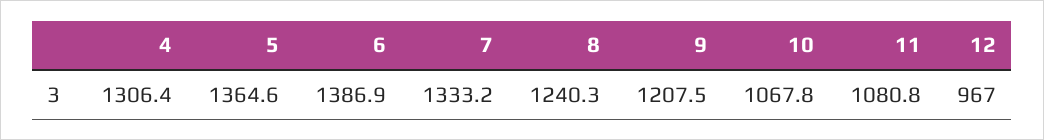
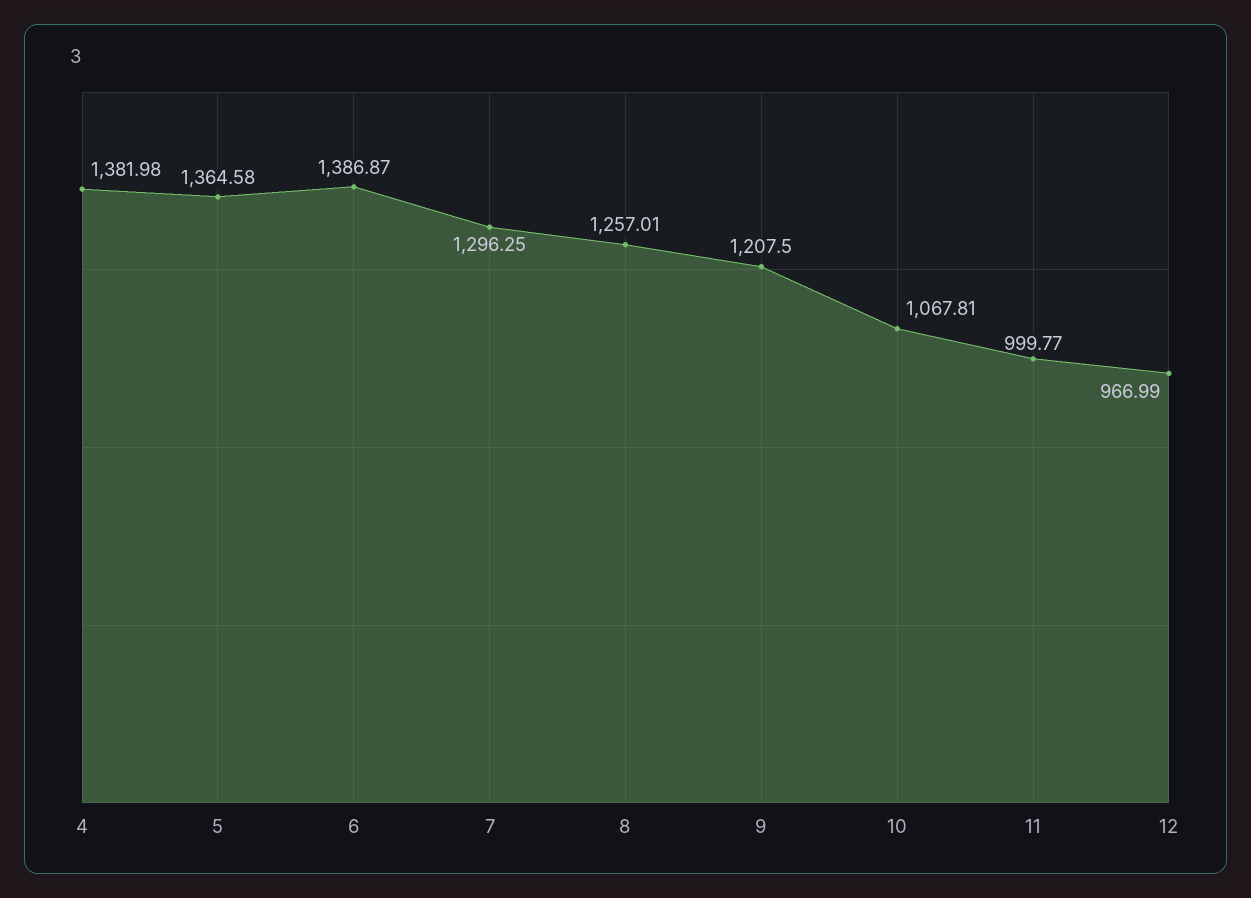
  {
-   "4": 1306.4,
+   "4": 1381.98,
    "5": 1364.58,
    "6": 1386.87,
-   "7": 1333.2,
+   "7": 1296.25,
-   "8": 1240.3,
+   "8": 1257.01,
    "9": 1207.5,
    "10": 1067.81,
-   "11": 1080.8,
+   "11": 999.77,
    "12": 966.99
  }

